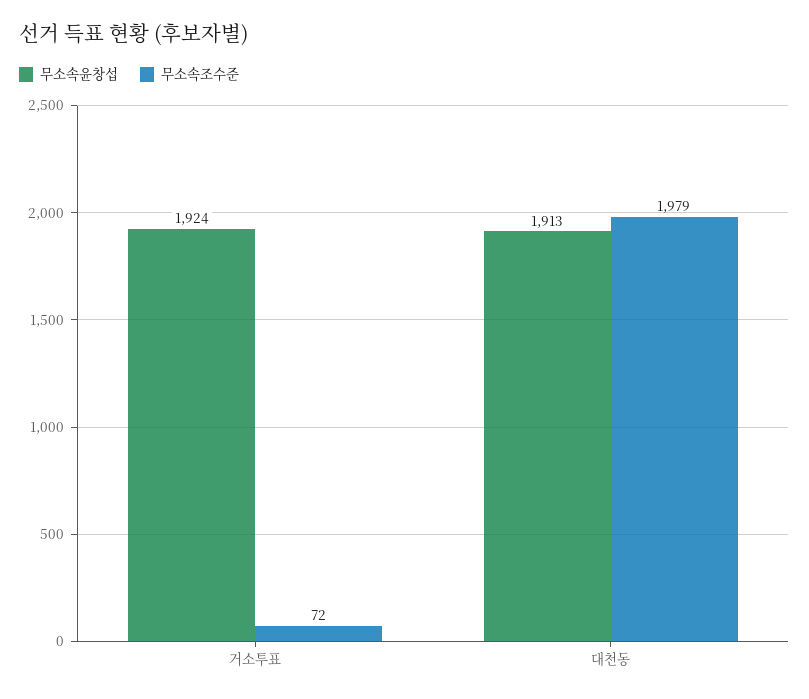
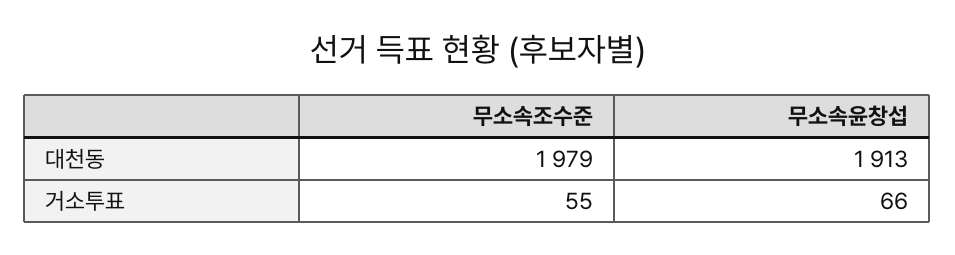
  {
    "무소속윤창섭": {
-     "거소투표": 1924,
+     "거소투표": 66,
      "대천동": 1913
    },
    "무소속조수준": {
-     "거소투표": 72,
+     "거소투표": 55,
      "대천동": 1979
    }
  }

